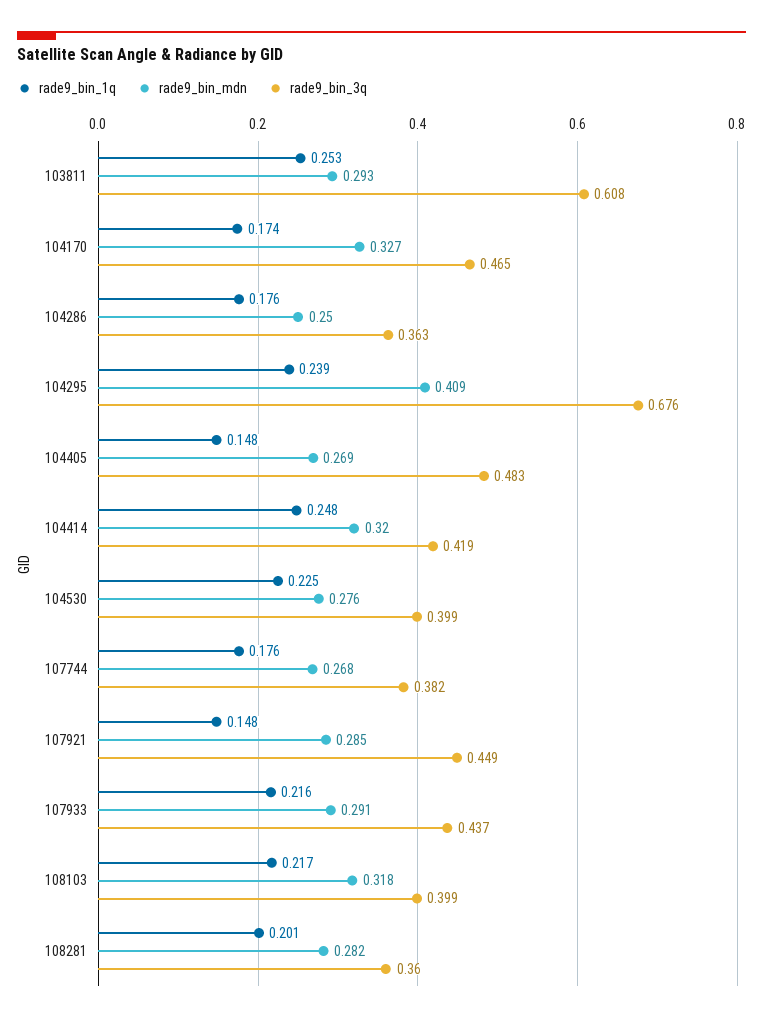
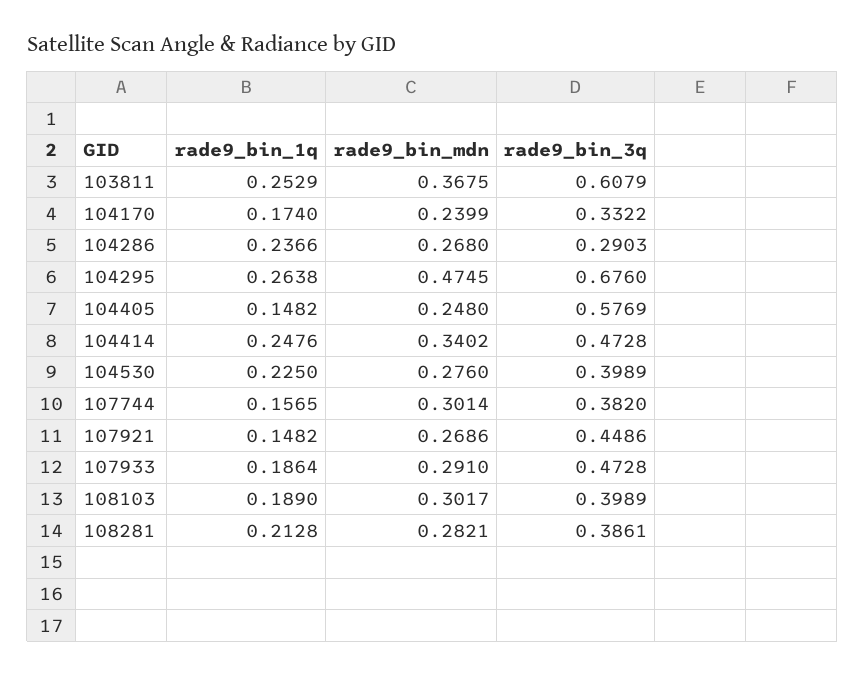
  {
    "rade9_bin_1q": {
      "103811": 0.2529,
      "104170": 0.174,
-     "104286": 0.176,
+     "104286": 0.2366,
-     "104295": 0.239,
+     "104295": 0.2638,
      "104405": 0.1482,
      "104414": 0.2476,
      "104530": 0.225,
-     "107744": 0.176,
+     "107744": 0.1565,
      "107921": 0.1482,
-     "107933": 0.216,
+     "107933": 0.1864,
-     "108103": 0.217,
+     "108103": 0.189,
-     "108281": 0.201
+     "108281": 0.2128
    },
    "rade9_bin_mdn": {
-     "103811": 0.293,
+     "103811": 0.3675,
-     "104170": 0.327,
+     "104170": 0.2399,
-     "104286": 0.25,
+     "104286": 0.268,
-     "104295": 0.409,
+     "104295": 0.4745,
-     "104405": 0.269,
+     "104405": 0.248,
-     "104414": 0.32,
+     "104414": 0.3402,
      "104530": 0.276,
-     "107744": 0.268,
+     "107744": 0.3014,
-     "107921": 0.285,
+     "107921": 0.2686,
      "107933": 0.291,
-     "108103": 0.318,
+     "108103": 0.3017,
      "108281": 0.2821
    },
    "rade9_bin_3q": {
      "103811": 0.6079,
-     "104170": 0.465,
+     "104170": 0.3322,
-     "104286": 0.363,
+     "104286": 0.2903,
      "104295": 0.676,
-     "104405": 0.483,
+     "104405": 0.5769,
-     "104414": 0.419,
+     "104414": 0.4728,
      "104530": 0.3989,
      "107744": 0.382,
      "107921": 0.4486,
-     "107933": 0.437,
+     "107933": 0.4728,
      "108103": 0.3989,
-     "108281": 0.36
+     "108281": 0.3861
    }
  }

